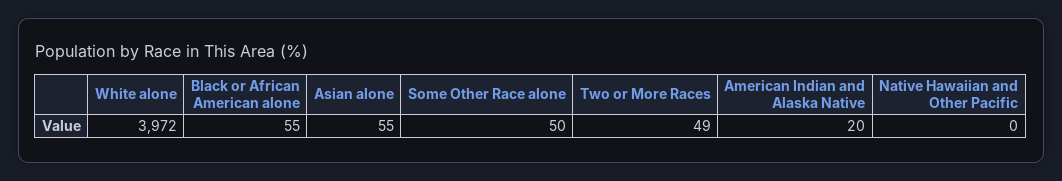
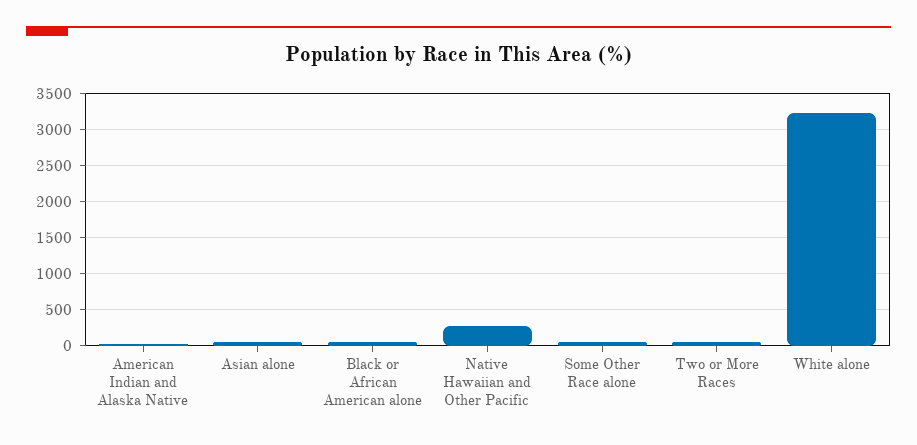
  {
-   "White alone": 3972,
+   "White alone": 3200,
    "Black or African American alone": 55,
    "Asian alone": 55,
    "Some Other Race alone": 50,
    "Two or More Races": 49,
    "American Indian and Alaska Native": 20,
-   "Native Hawaiian and Other Pacific": 0
+   "Native Hawaiian and Other Pacific": 300
  }

